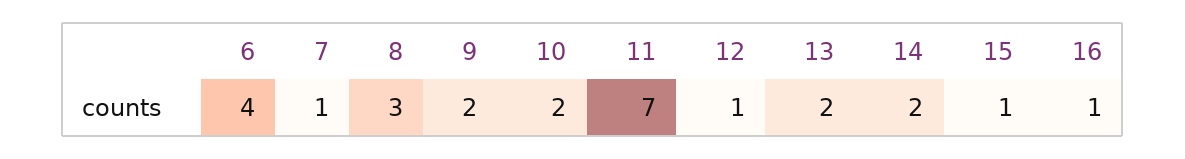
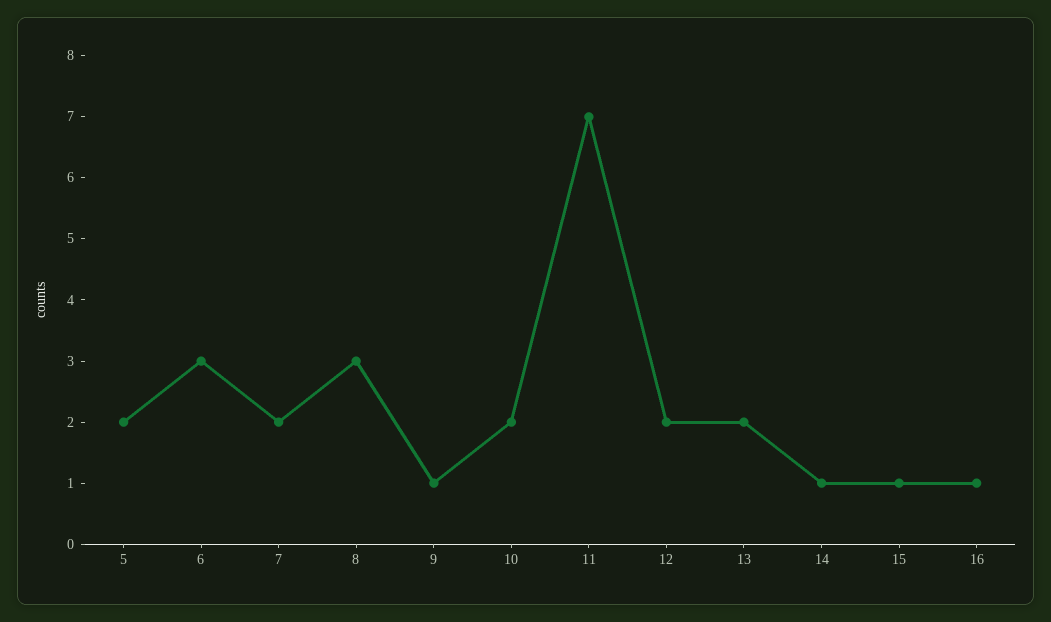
  {
-   "6": 4,
+   "6": 3,
-   "7": 1,
+   "7": 2,
    "8": 3,
-   "9": 2,
+   "9": 1,
    "10": 2,
    "11": 7,
-   "12": 1,
+   "12": 2,
    "13": 2,
-   "14": 2,
+   "14": 1,
    "15": 1,
-   "16": 1
+   "16": 1,
+   "5": 2
  }

